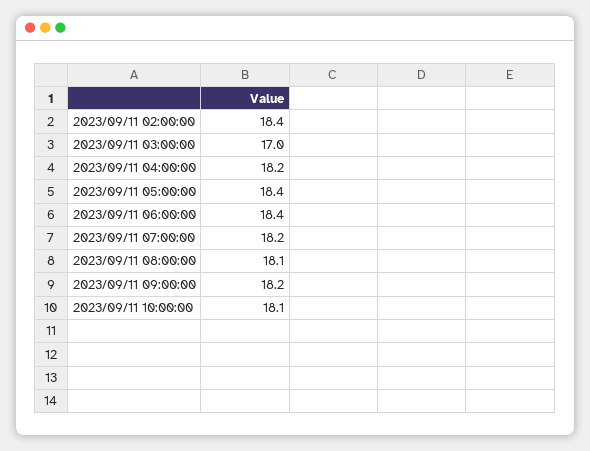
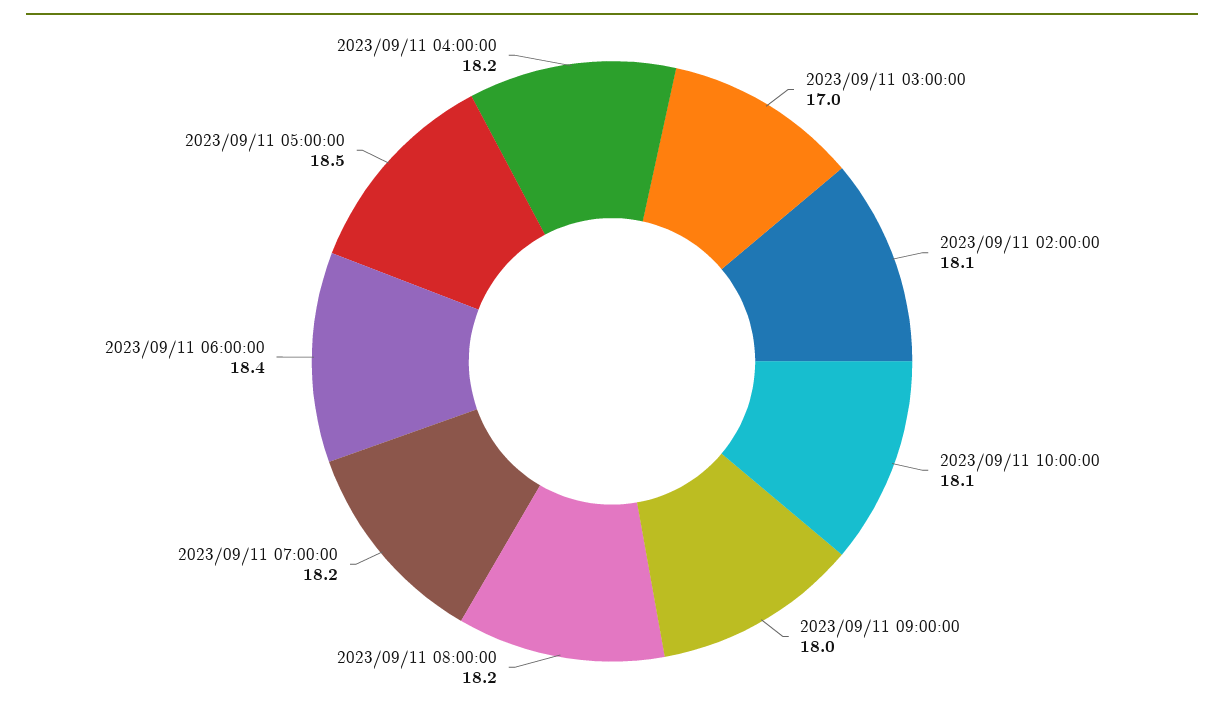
  {
-   "2023/09/11 02:00:00": 18.4,
+   "2023/09/11 02:00:00": 18.1,
    "2023/09/11 03:00:00": 17,
    "2023/09/11 04:00:00": 18.2,
-   "2023/09/11 05:00:00": 18.4,
+   "2023/09/11 05:00:00": 18.5,
    "2023/09/11 06:00:00": 18.4,
    "2023/09/11 07:00:00": 18.2,
-   "2023/09/11 08:00:00": 18.1,
+   "2023/09/11 08:00:00": 18.2,
-   "2023/09/11 09:00:00": 18.2,
+   "2023/09/11 09:00:00": 18,
    "2023/09/11 10:00:00": 18.1
  }

